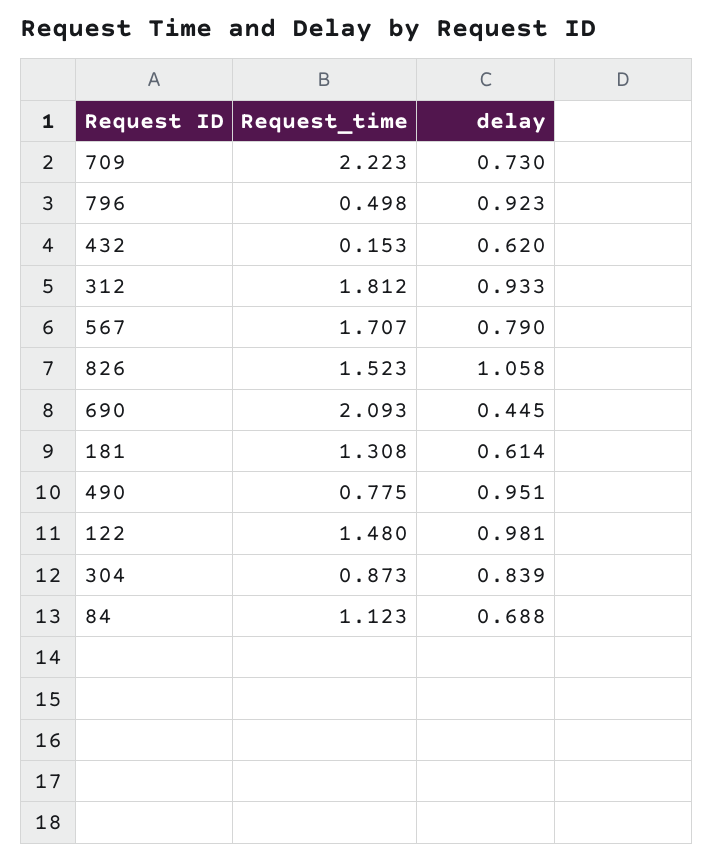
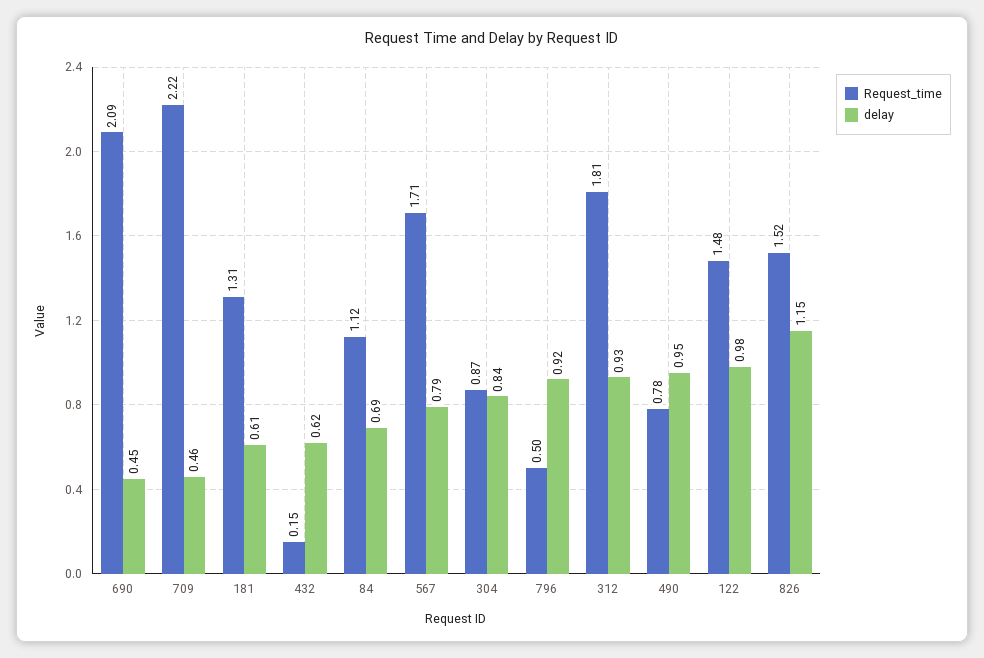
  {
    "Request_time": {
      "709": 2.223,
      "796": 0.498,
      "432": 0.153,
      "312": 1.812,
      "567": 1.707,
      "826": 1.523,
      "690": 2.093,
      "181": 1.308,
      "490": 0.775,
      "122": 1.48,
      "304": 0.873,
      "84": 1.123
    },
    "delay": {
-     "709": 0.73,
+     "709": 0.46,
      "796": 0.923,
      "432": 0.62,
      "312": 0.933,
      "567": 0.79,
-     "826": 1.058,
+     "826": 1.15,
      "690": 0.445,
      "181": 0.614,
      "490": 0.951,
      "122": 0.981,
      "304": 0.839,
      "84": 0.688
    }
  }

